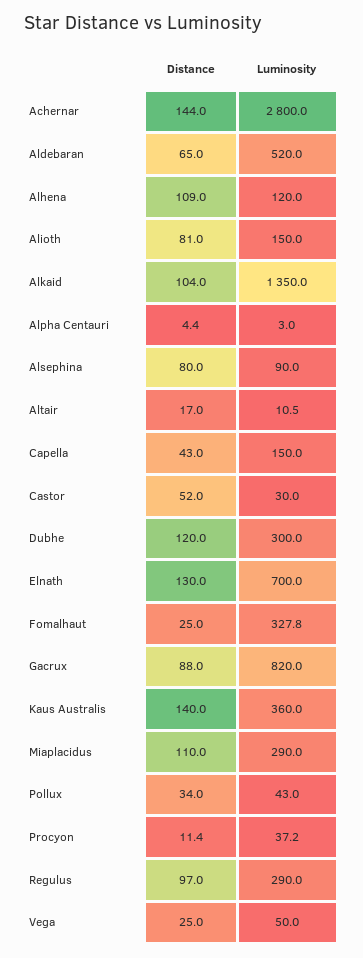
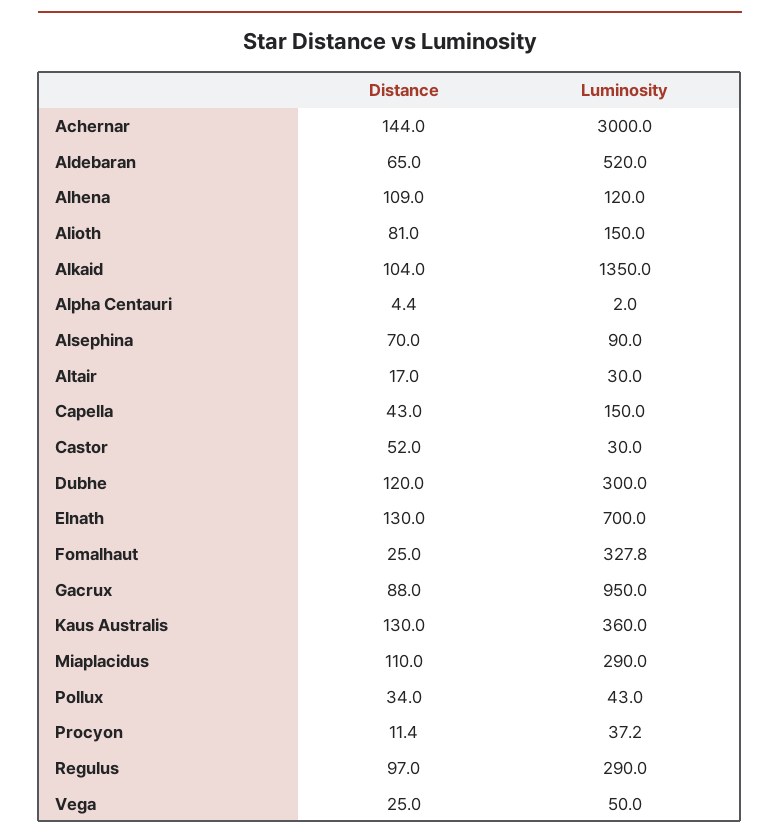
  {
    "Distance": {
      "Achernar": 144,
      "Aldebaran": 65,
      "Alhena": 109,
      "Alioth": 81,
      "Alkaid": 104,
      "Alpha Centauri": 4.4,
-     "Alsephina": 80,
+     "Alsephina": 70,
      "Altair": 17,
      "Capella": 43,
      "Castor": 52,
      "Dubhe": 120,
      "Elnath": 130,
      "Fomalhaut": 25,
      "Gacrux": 88,
-     "Kaus Australis": 140,
+     "Kaus Australis": 130,
      "Miaplacidus": 110,
      "Pollux": 34,
      "Procyon": 11.4,
      "Regulus": 97,
      "Vega": 25
    },
    "Luminosity": {
-     "Achernar": 2800,
+     "Achernar": 3000,
      "Aldebaran": 520,
      "Alhena": 120,
      "Alioth": 150,
      "Alkaid": 1350,
-     "Alpha Centauri": 3,
+     "Alpha Centauri": 2,
      "Alsephina": 90,
-     "Altair": 10.5,
+     "Altair": 30,
      "Capella": 150,
      "Castor": 30,
      "Dubhe": 300,
      "Elnath": 700,
      "Fomalhaut": 327.8,
-     "Gacrux": 820,
+     "Gacrux": 950,
      "Kaus Australis": 360,
      "Miaplacidus": 290,
      "Pollux": 43,
      "Procyon": 37.2,
      "Regulus": 290,
      "Vega": 50
    }
  }

